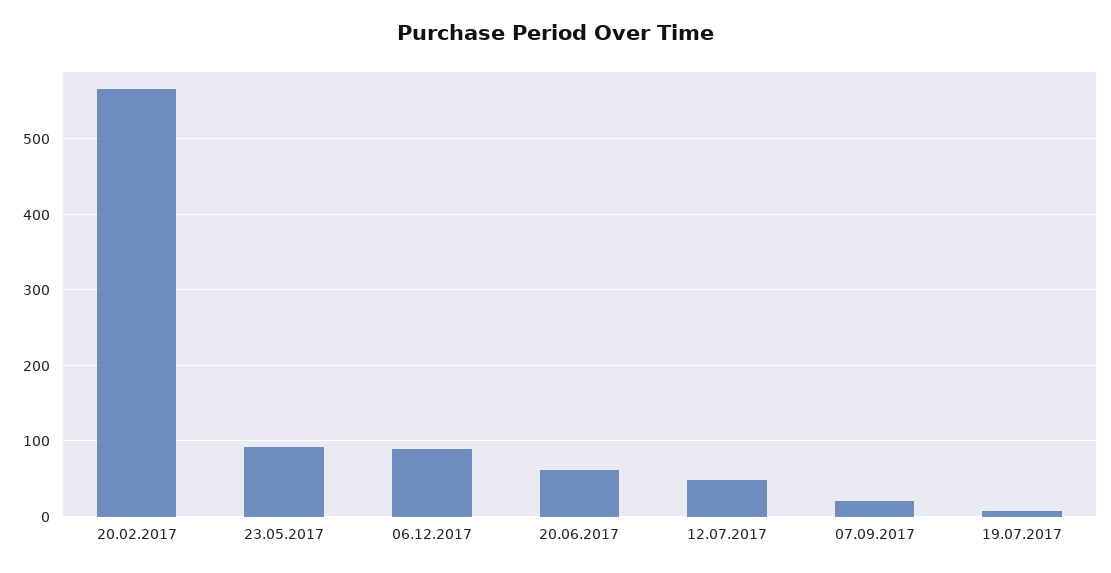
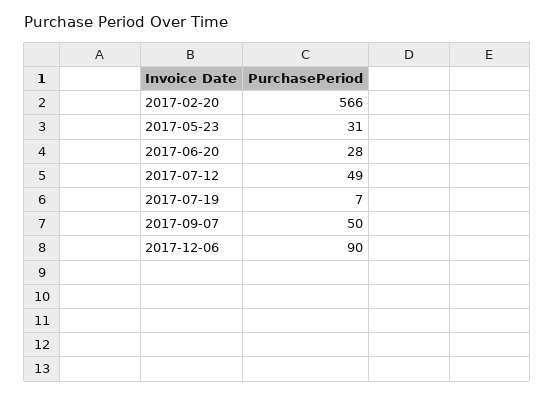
  {
    "20.02.2017": 566,
-   "23.05.2017": 90,
+   "23.05.2017": 31,
    "06.12.2017": 90,
-   "20.06.2017": 60,
+   "20.06.2017": 28,
    "12.07.2017": 49,
-   "07.09.2017": 20,
+   "07.09.2017": 50,
    "19.07.2017": 7
  }

